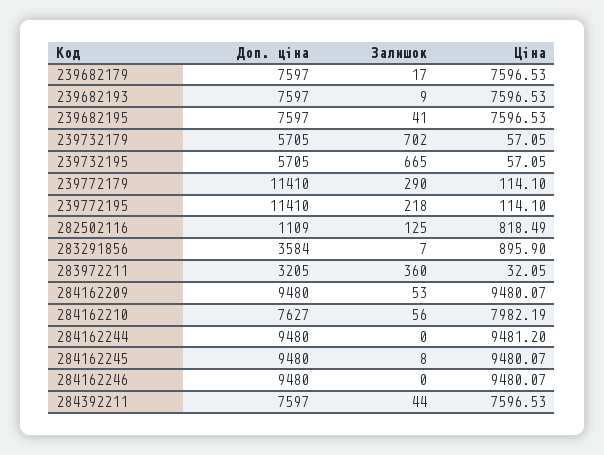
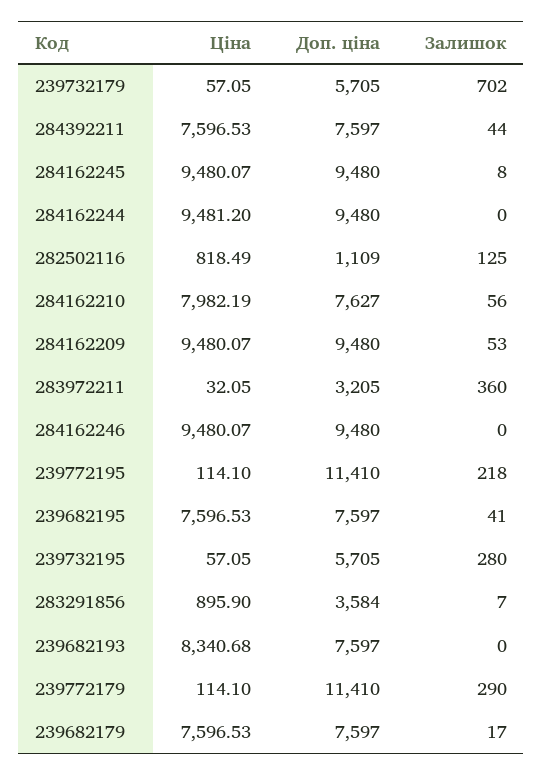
  {
    "Доп. ціна": {
      "239682179": 7597,
      "239682193": 7597,
      "239682195": 7597,
      "239732179": 5705,
      "239732195": 5705,
      "239772179": 11410,
      "239772195": 11410,
      "282502116": 1109,
      "283291856": 3584,
      "283972211": 3205,
      "284162209": 9480,
      "284162210": 7627,
      "284162244": 9480,
      "284162245": 9480,
      "284162246": 9480,
      "284392211": 7597
    },
    "Залишок": {
      "239682179": 17,
-     "239682193": 9,
+     "239682193": 0,
      "239682195": 41,
      "239732179": 702,
-     "239732195": 665,
+     "239732195": 280,
      "239772179": 290,
      "239772195": 218,
      "282502116": 125,
      "283291856": 7,
      "283972211": 360,
      "284162209": 53,
      "284162210": 56,
      "284162244": 0,
      "284162245": 8,
      "284162246": 0,
      "284392211": 44
    },
    "Ціна": {
      "239682179": 7596.53,
-     "239682193": 7596.53,
+     "239682193": 8340.68,
      "239682195": 7596.53,
      "239732179": 57.05,
      "239732195": 57.05,
      "239772179": 114.1,
      "239772195": 114.1,
      "282502116": 818.49,
      "283291856": 895.9,
      "283972211": 32.05,
      "284162209": 9480.07,
      "284162210": 7982.19,
      "284162244": 9481.2,
      "284162245": 9480.07,
      "284162246": 9480.07,
      "284392211": 7596.53
    }
  }

